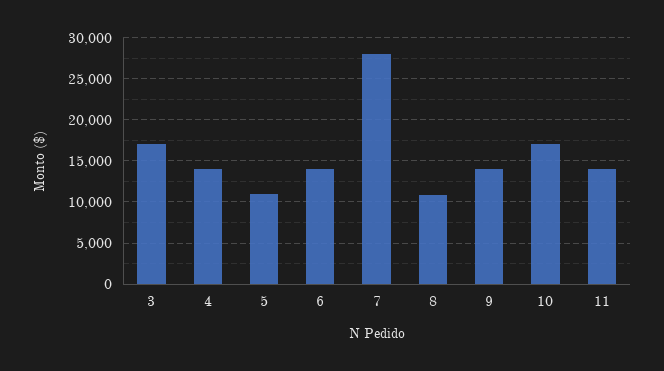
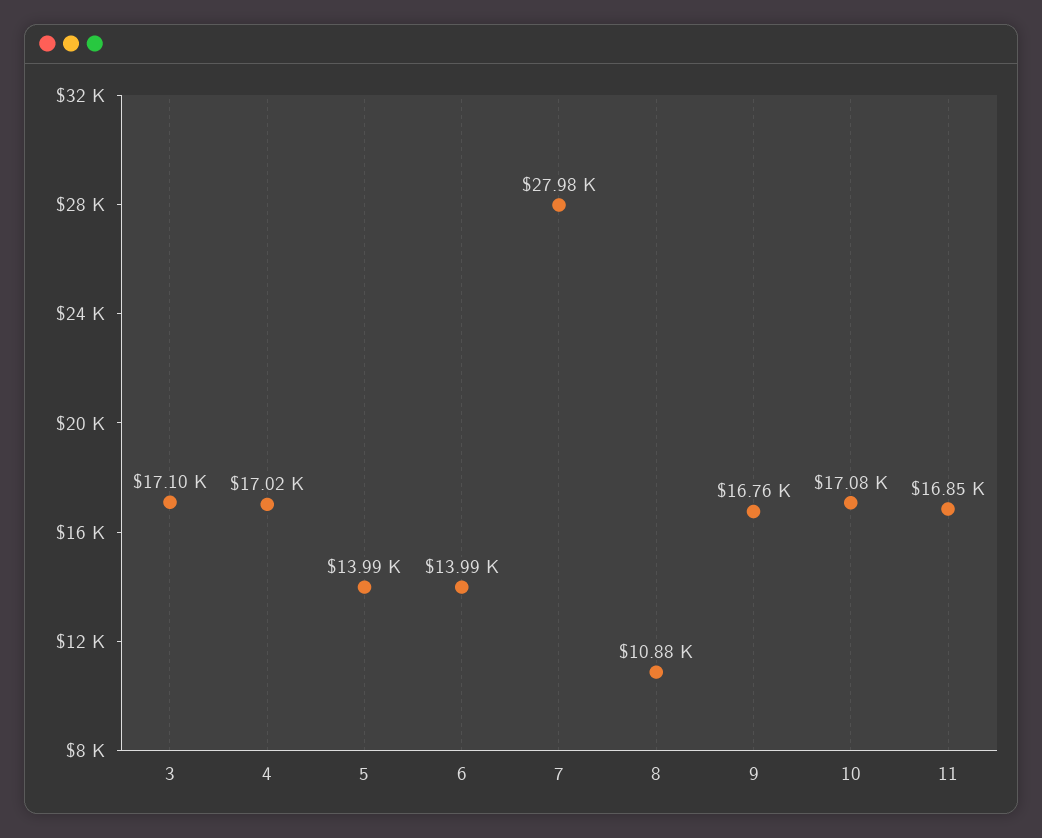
  {
    "3": 17100,
-   "4": 14000,
+   "4": 17020,
-   "5": 11000,
+   "5": 13990,
    "6": 13990,
    "7": 27980,
    "8": 10880,
-   "9": 14000,
+   "9": 16760,
    "10": 17080,
-   "11": 14000
+   "11": 16850
  }

